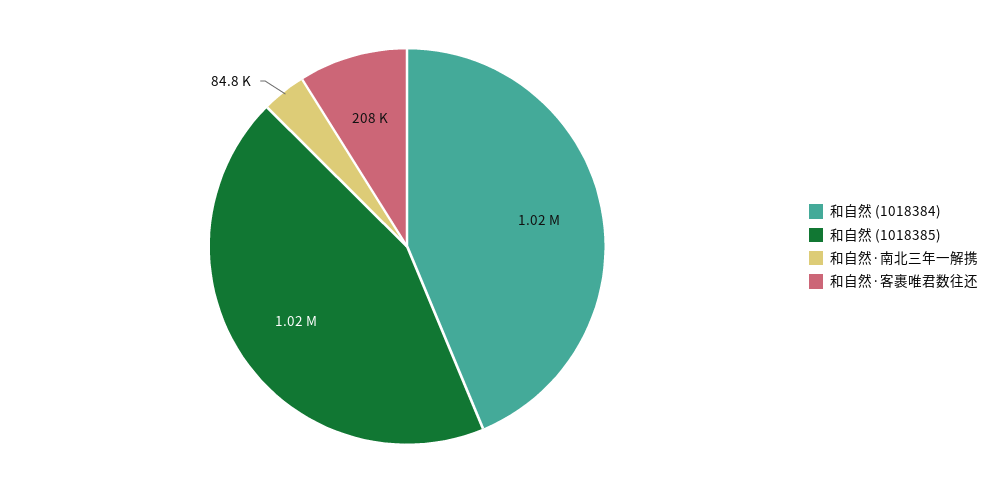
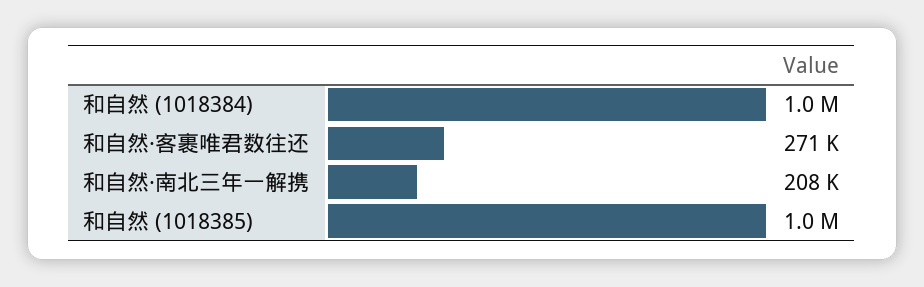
  {
    "和自然 (1018384)": 1020000,
    "和自然 (1018385)": 1020000,
-   "和自然·南北三年一解携": 84800,
+   "和自然·南北三年一解携": 208000,
-   "和自然·客裹唯君数往还": 208000
+   "和自然·客裹唯君数往还": 271000
  }

